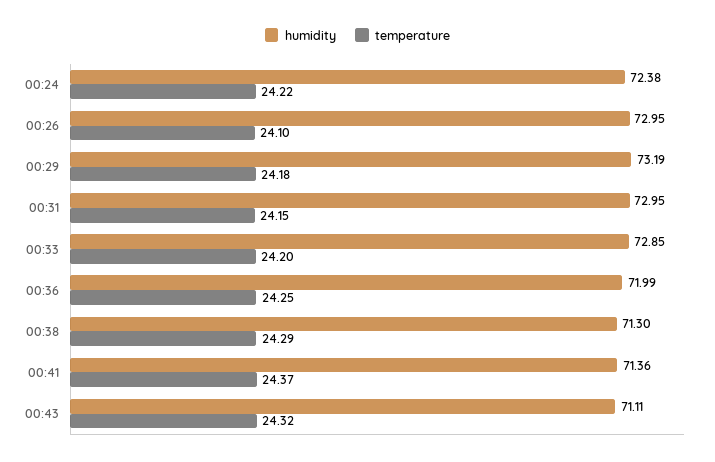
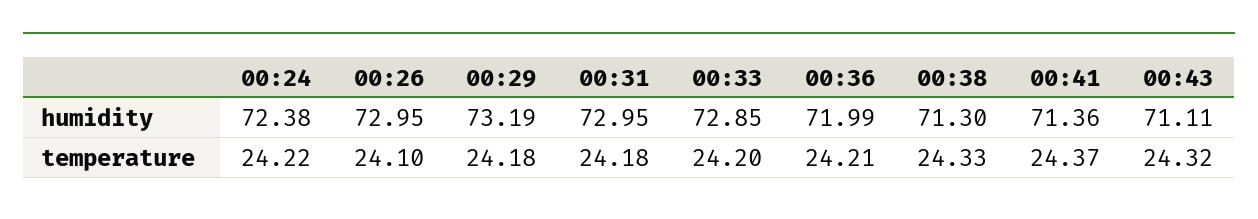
  {
    "humidity": {
      "00:24": 72.38,
      "00:26": 72.95,
      "00:29": 73.19,
      "00:31": 72.95,
      "00:33": 72.85,
      "00:36": 71.99,
      "00:38": 71.3,
      "00:41": 71.36,
      "00:43": 71.11
    },
    "temperature": {
      "00:24": 24.22,
      "00:26": 24.1,
      "00:29": 24.18,
-     "00:31": 24.15,
+     "00:31": 24.18,
      "00:33": 24.2,
-     "00:36": 24.25,
+     "00:36": 24.21,
-     "00:38": 24.29,
+     "00:38": 24.33,
      "00:41": 24.37,
      "00:43": 24.32
    }
  }

